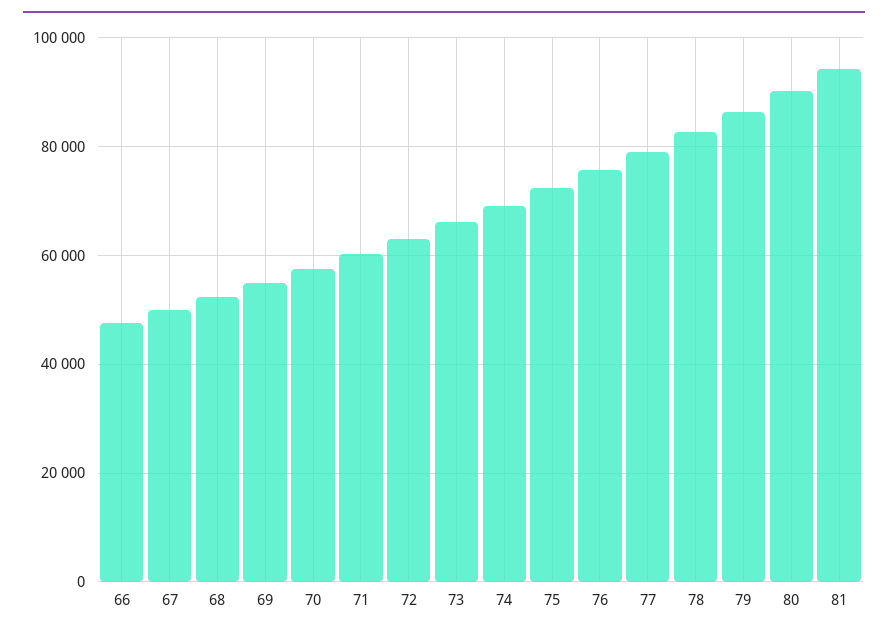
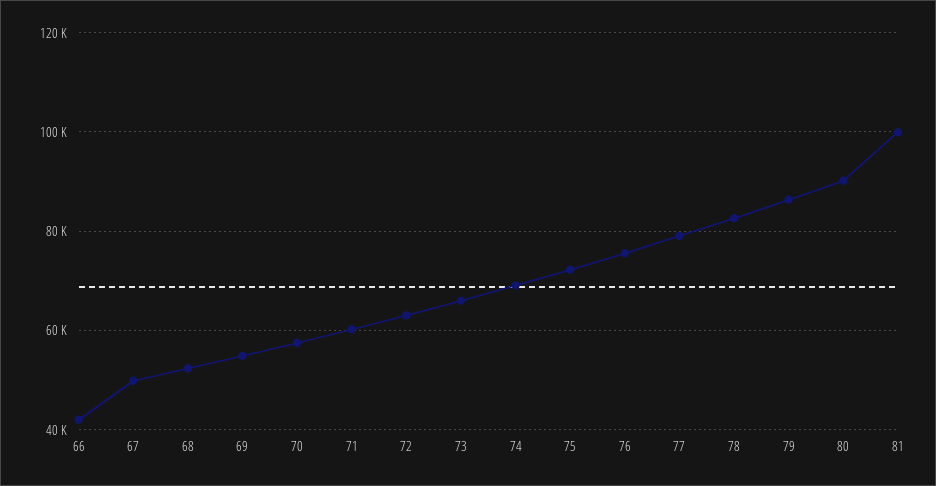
  {
-   "66": 48000,
+   "66": 42000,
    "67": 50000,
    "68": 52000,
    "69": 54000,
    "70": 58000,
    "71": 60000,
    "72": 64000,
    "73": 66000,
    "74": 70000,
    "75": 72000,
    "76": 76000,
    "77": 80000,
    "78": 82000,
    "79": 86000,
    "80": 90000,
-   "81": 94000
+   "81": 100000
  }

